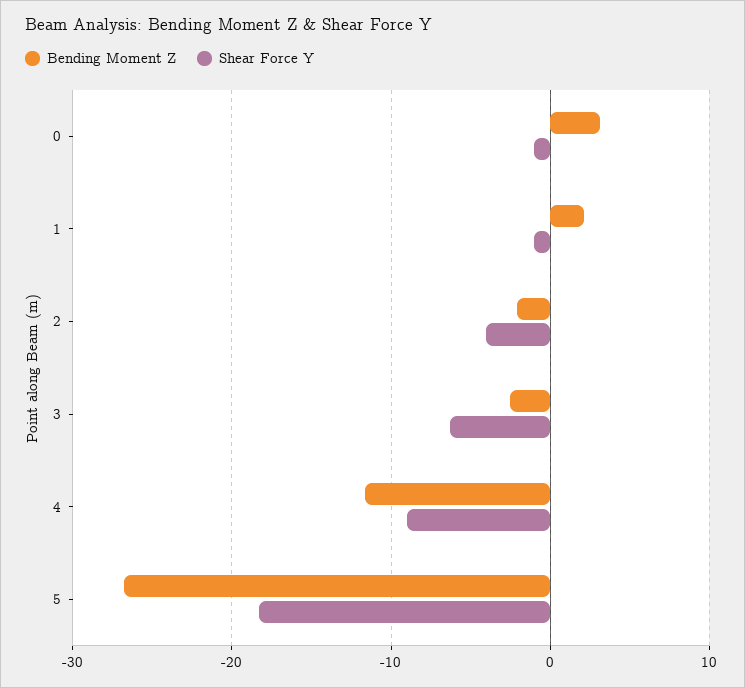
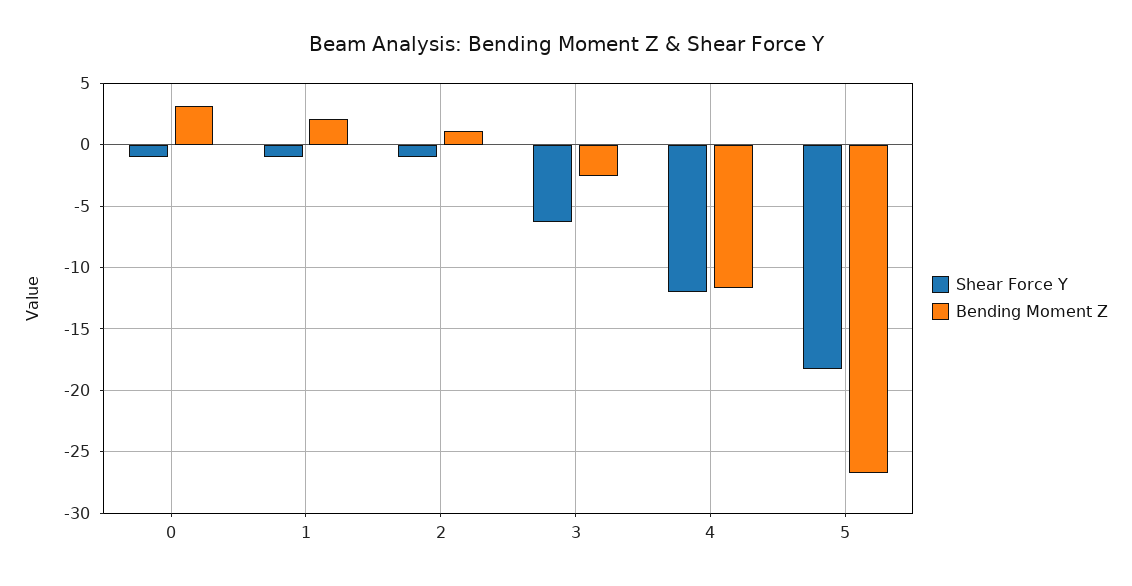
  {
    "Bending Moment Z": {
      "0": 3,
      "1": 2,
-     "2": -2,
+     "2": 1,
      "3": -2.5,
      "4": -11.5,
      "5": -27
    },
    "Shear Force Y": {
      "0": -1,
      "1": -1,
-     "2": -4,
+     "2": -1,
      "3": -6.5,
-     "4": -9,
+     "4": -12,
      "5": -18.5
    }
  }

